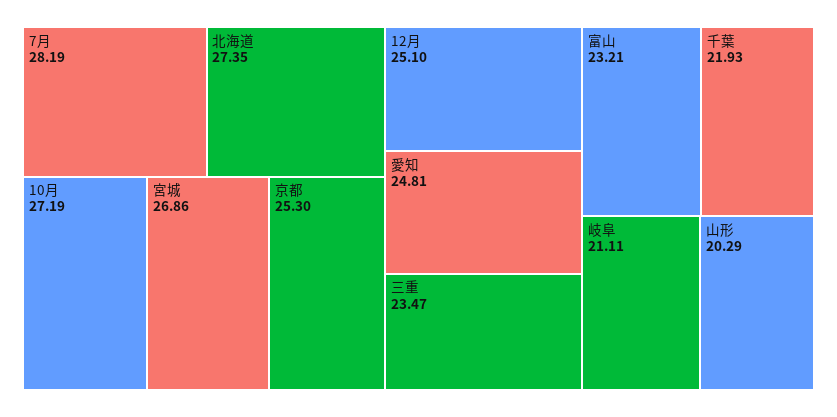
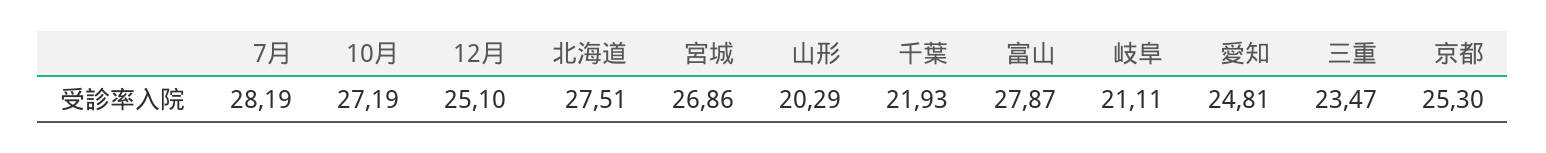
  {
    "7月": 28.19,
-   "北海道": 27.35,
+   "北海道": 27.51,
    "10月": 27.19,
    "宮城": 26.86,
    "京都": 25.3,
    "12月": 25.1,
    "愛知": 24.81,
    "三重": 23.47,
-   "富山": 23.21,
+   "富山": 27.87,
    "千葉": 21.93,
    "岐阜": 21.11,
    "山形": 20.29
  }

